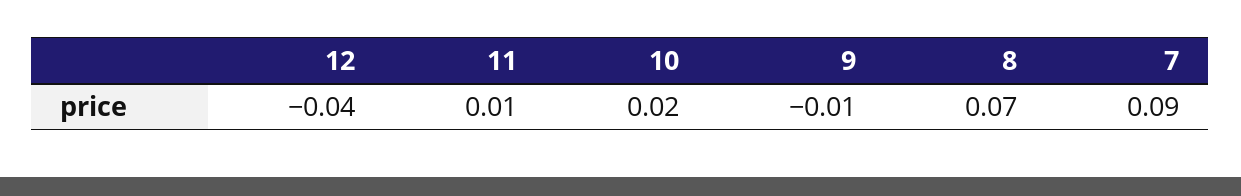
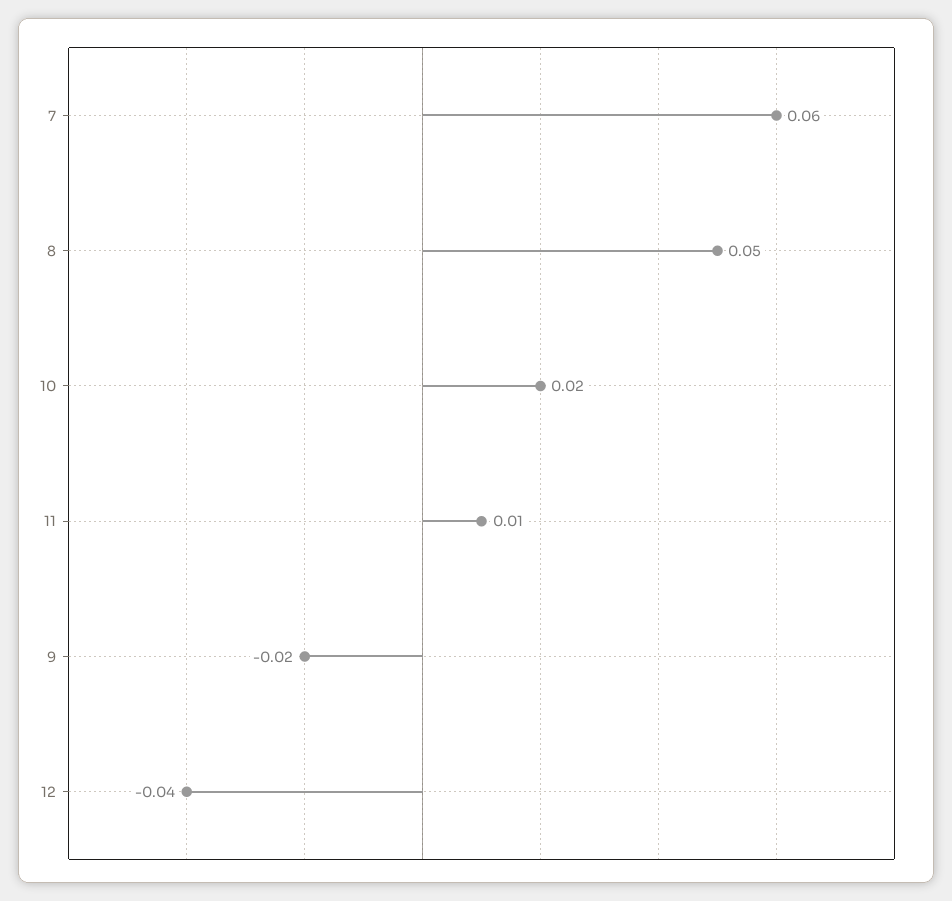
  {
    "12": -0.04,
    "11": 0.01,
    "10": 0.02,
-   "9": -0.01,
+   "9": -0.02,
-   "8": 0.07,
+   "8": 0.05,
-   "7": 0.09
+   "7": 0.06
  }

